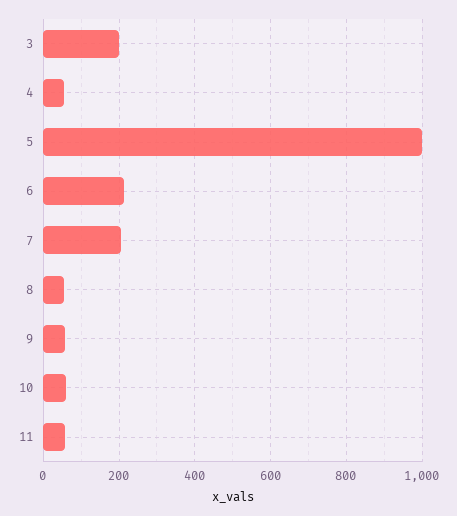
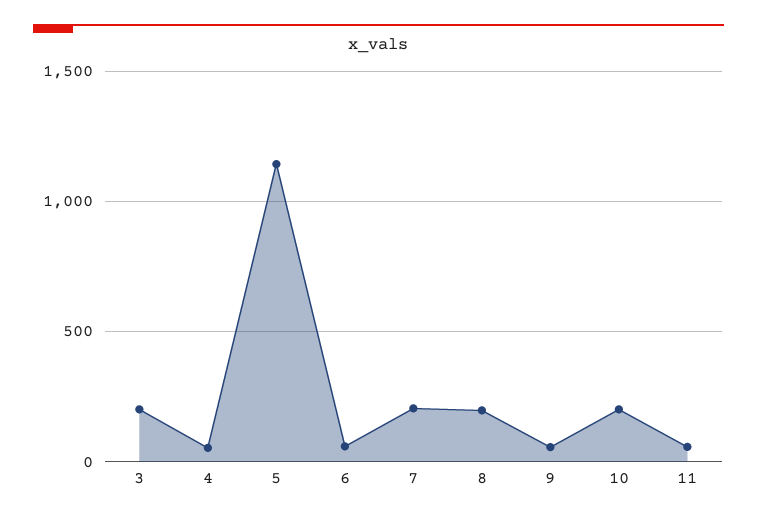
  {
    "3": 200,
    "4": 60,
-   "5": 1000,
+   "5": 1150,
-   "6": 220,
+   "6": 50,
    "7": 200,
-   "8": 60,
+   "8": 200,
    "9": 60,
-   "10": 60,
+   "10": 200,
    "11": 60
  }

